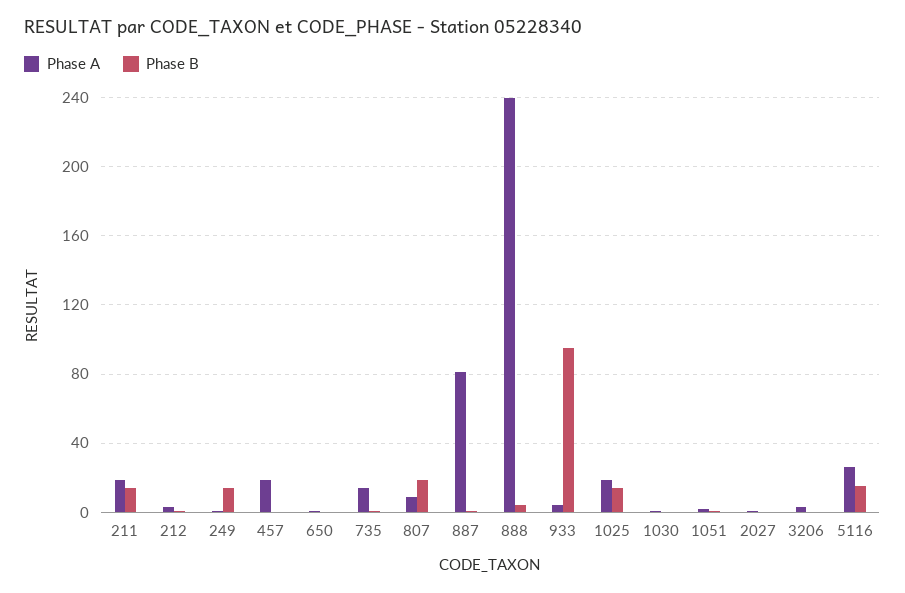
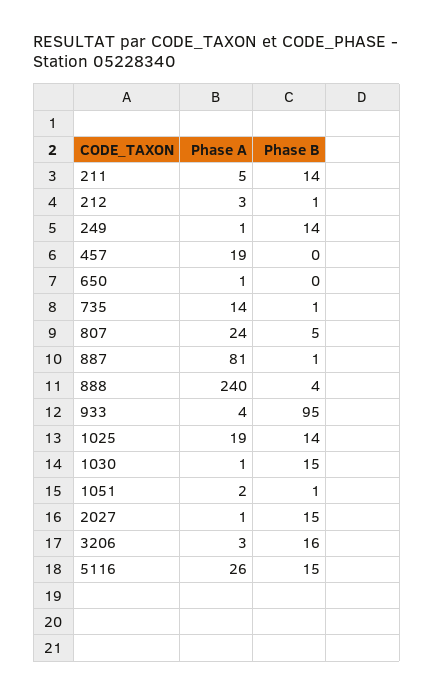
  {
    "Phase A": {
-     "211": 20,
+     "211": 5,
      "212": 3,
      "249": 1,
      "457": 19,
      "650": 1,
      "735": 14,
-     "807": 10,
+     "807": 24,
      "887": 81,
      "888": 240,
      "933": 4,
      "1025": 19,
      "1030": 1,
      "1051": 2,
      "2027": 1,
      "3206": 3,
      "5116": 26
    },
    "Phase B": {
      "211": 14,
      "212": 1,
      "249": 14,
      "457": 0,
      "650": 0,
      "735": 1,
-     "807": 20,
+     "807": 5,
      "887": 1,
      "888": 4,
      "933": 95,
      "1025": 14,
-     "1030": 0,
+     "1030": 15,
      "1051": 1,
-     "2027": 0,
+     "2027": 15,
-     "3206": 0,
+     "3206": 16,
      "5116": 15
    }
  }

